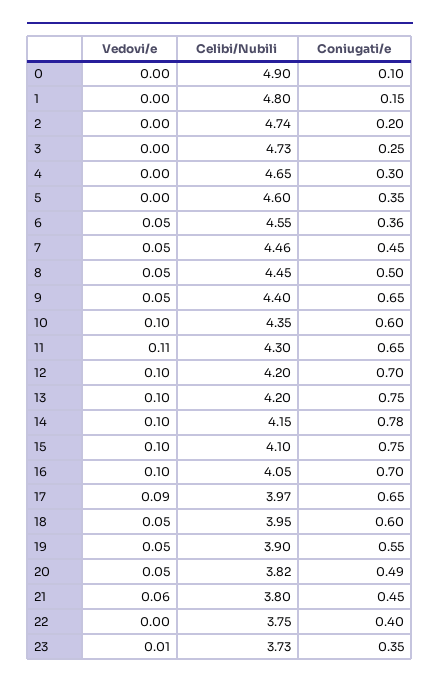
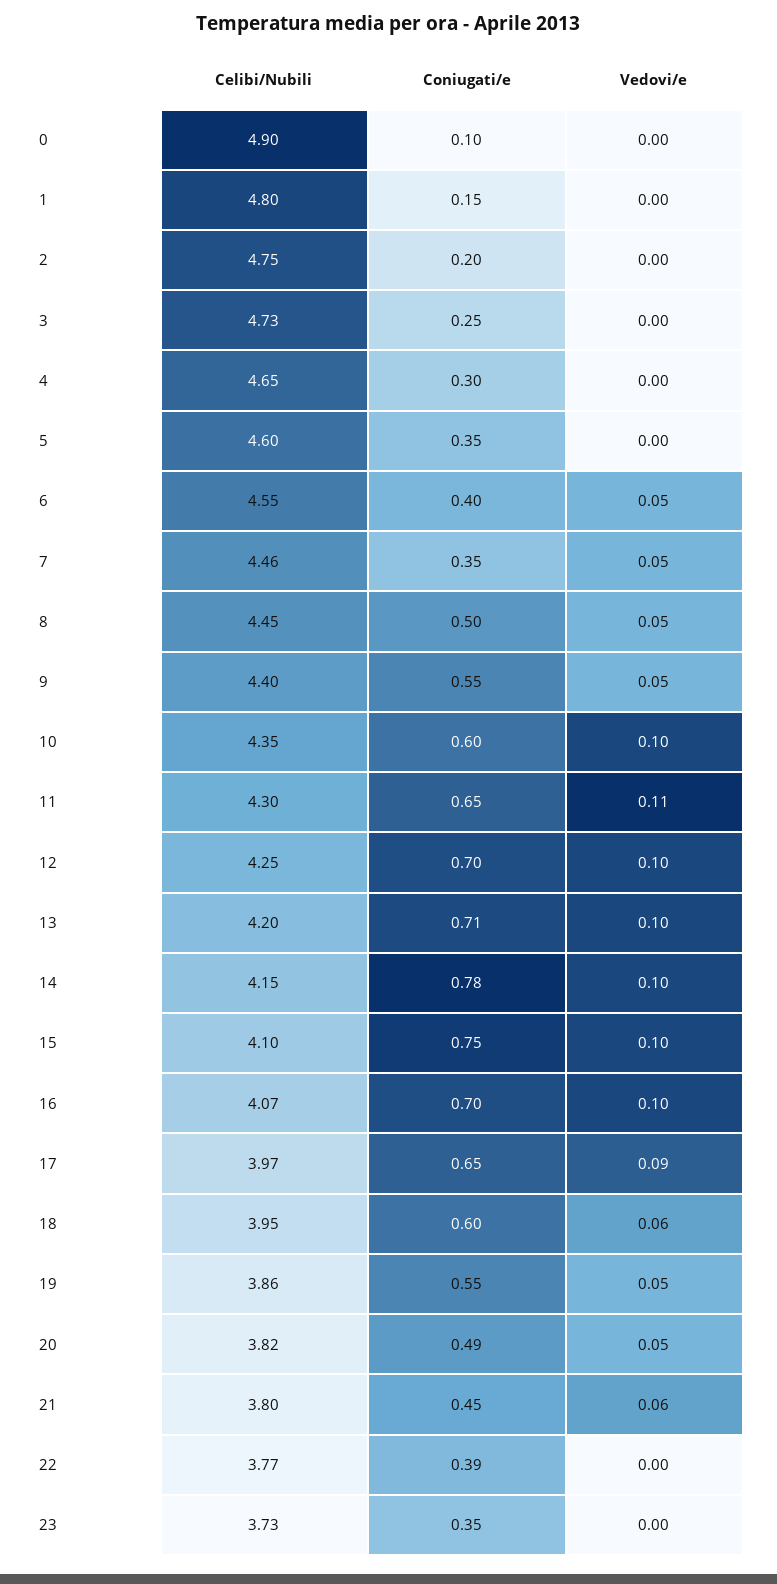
  {
    "Vedovi/e": {
      "0": 0,
      "1": 0,
      "2": 0,
      "3": 0,
      "4": 0,
      "5": 0,
      "6": 0.05,
      "7": 0.05,
      "8": 0.05,
      "9": 0.05,
      "10": 0.1,
      "11": 0.11,
      "12": 0.1,
      "13": 0.1,
      "14": 0.1,
      "15": 0.1,
      "16": 0.1,
      "17": 0.09,
-     "18": 0.05,
+     "18": 0.06,
      "19": 0.05,
      "20": 0.05,
      "21": 0.06,
      "22": 0,
-     "23": 0.01
+     "23": 0
    },
    "Celibi/Nubili": {
      "0": 4.9,
      "1": 4.8,
-     "2": 4.74,
+     "2": 4.75,
      "3": 4.73,
      "4": 4.65,
      "5": 4.6,
      "6": 4.55,
      "7": 4.46,
      "8": 4.45,
      "9": 4.4,
      "10": 4.35,
      "11": 4.3,
-     "12": 4.2,
+     "12": 4.25,
      "13": 4.2,
      "14": 4.15,
      "15": 4.1,
-     "16": 4.05,
+     "16": 4.07,
      "17": 3.97,
      "18": 3.95,
-     "19": 3.9,
+     "19": 3.86,
      "20": 3.82,
      "21": 3.8,
-     "22": 3.75,
+     "22": 3.77,
      "23": 3.73
    },
    "Coniugati/e": {
      "0": 0.1,
      "1": 0.15,
      "2": 0.2,
      "3": 0.25,
      "4": 0.3,
      "5": 0.35,
-     "6": 0.36,
+     "6": 0.4,
-     "7": 0.45,
+     "7": 0.35,
      "8": 0.5,
-     "9": 0.65,
+     "9": 0.55,
      "10": 0.6,
      "11": 0.65,
      "12": 0.7,
-     "13": 0.75,
+     "13": 0.71,
      "14": 0.78,
      "15": 0.75,
      "16": 0.7,
      "17": 0.65,
      "18": 0.6,
      "19": 0.55,
      "20": 0.49,
      "21": 0.45,
-     "22": 0.4,
+     "22": 0.39,
      "23": 0.35
    }
  }

